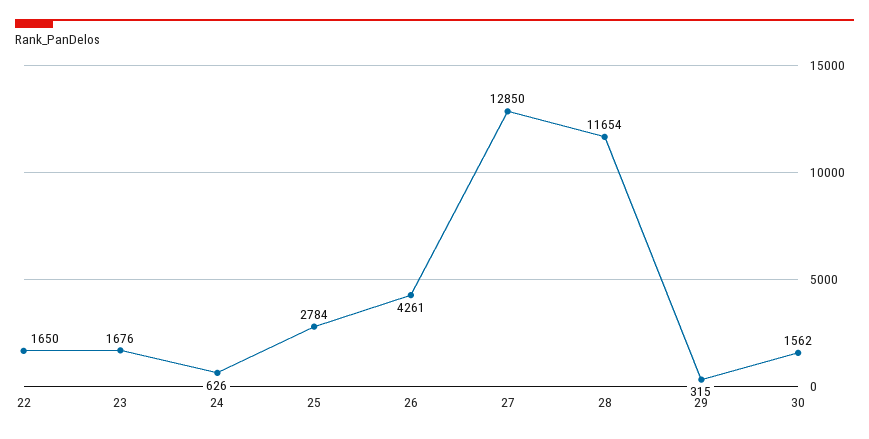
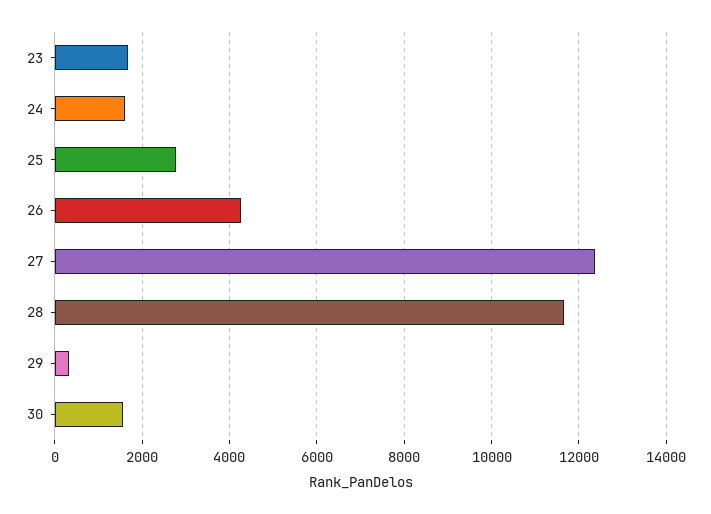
  {
-   "22": 1650,
    "23": 1676,
-   "24": 626,
+   "24": 1600,
    "25": 2784,
    "26": 4261,
-   "27": 12850,
+   "27": 12400,
    "28": 11654,
    "29": 315,
    "30": 1562
  }

